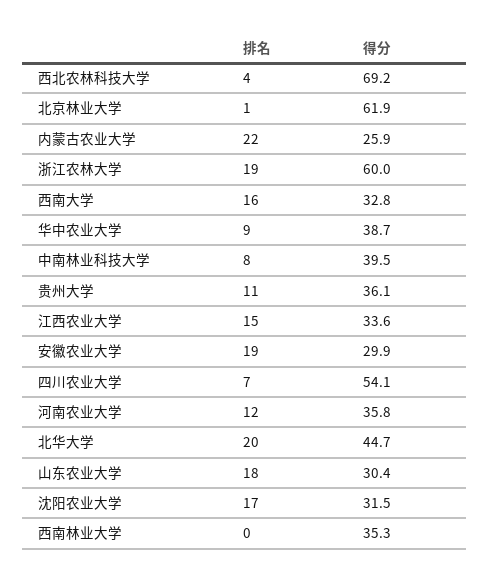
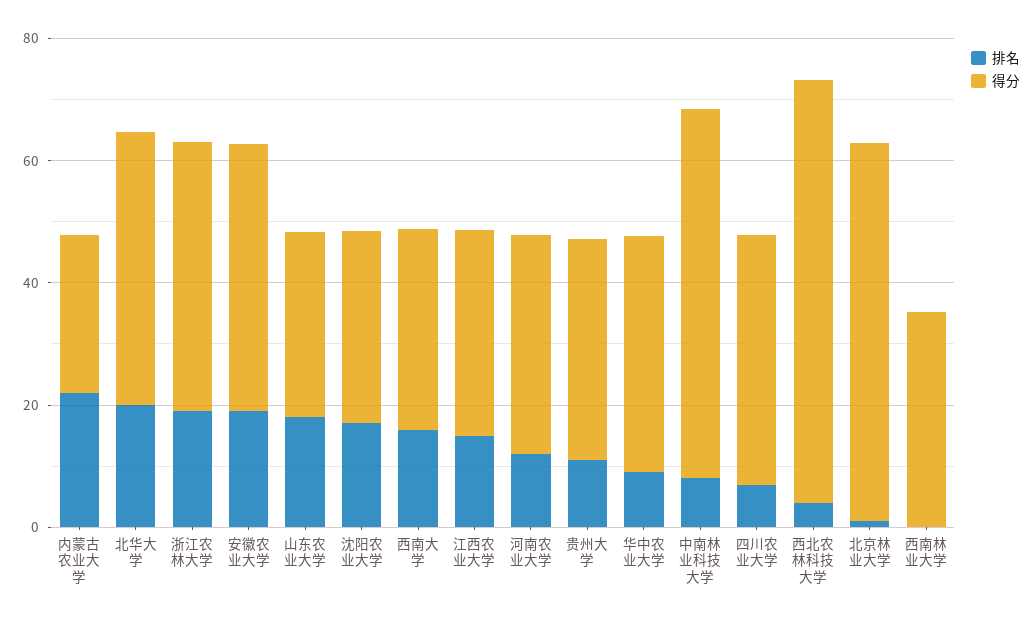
  {
    "排名": {
      "西北农林科技大学": 4,
      "北京林业大学": 1,
      "内蒙古农业大学": 22,
      "浙江农林大学": 19,
      "西南大学": 16,
      "华中农业大学": 9,
      "中南林业科技大学": 8,
      "贵州大学": 11,
      "江西农业大学": 15,
      "安徽农业大学": 19,
      "四川农业大学": 7,
      "河南农业大学": 12,
      "北华大学": 20,
      "山东农业大学": 18,
      "沈阳农业大学": 17,
      "西南林业大学": 0
    },
    "得分": {
      "西北农林科技大学": 69.2,
      "北京林业大学": 61.9,
      "内蒙古农业大学": 25.9,
-     "浙江农林大学": 60,
+     "浙江农林大学": 45,
      "西南大学": 32.8,
      "华中农业大学": 38.7,
-     "中南林业科技大学": 39.5,
+     "中南林业科技大学": 60,
      "贵州大学": 36.1,
      "江西农业大学": 33.6,
-     "安徽农业大学": 29.9,
+     "安徽农业大学": 45,
-     "四川农业大学": 54.1,
+     "四川农业大学": 40,
      "河南农业大学": 35.8,
      "北华大学": 44.7,
      "山东农业大学": 30.4,
      "沈阳农业大学": 31.5,
      "西南林业大学": 35.3
    }
  }

